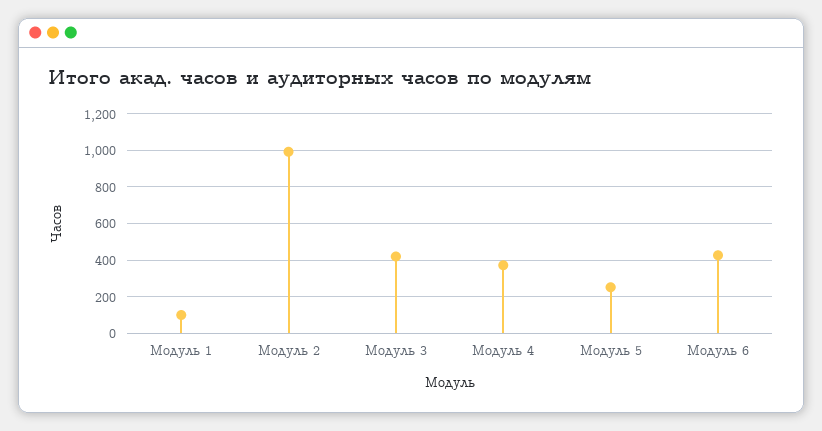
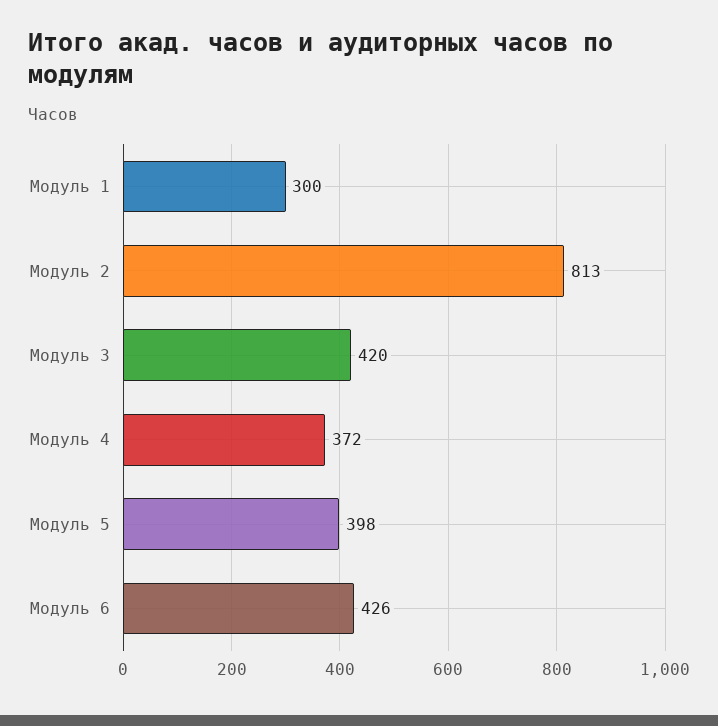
  {
-   "Модуль 1": 100,
+   "Модуль 1": 300,
-   "Модуль 2": 1000,
+   "Модуль 2": 813,
    "Модуль 3": 420,
    "Модуль 4": 372,
-   "Модуль 5": 250,
+   "Модуль 5": 398,
    "Модуль 6": 426
  }

